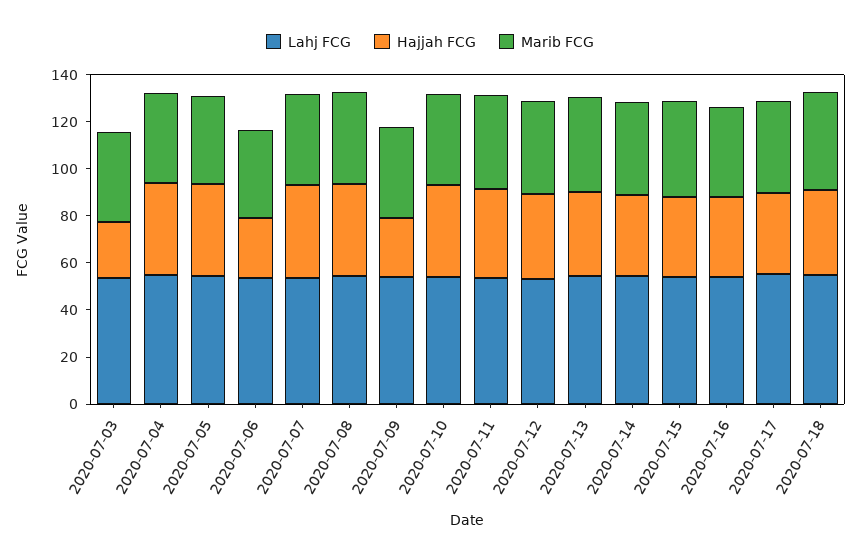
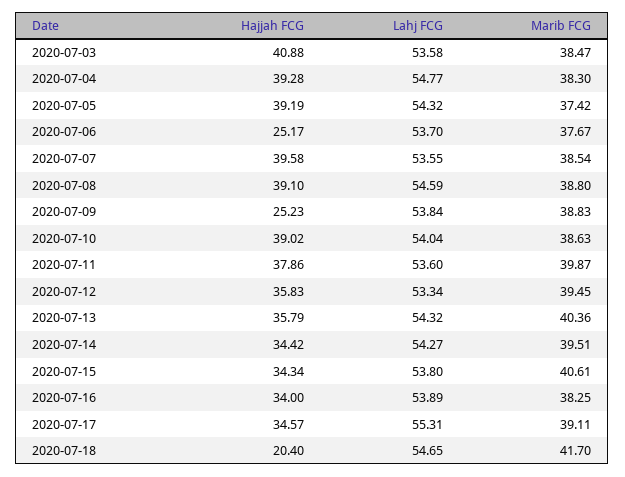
  {
    "Lahj FCG": {
      "2020-07-03": 53.58,
      "2020-07-04": 54.77,
      "2020-07-05": 54.32,
      "2020-07-06": 53.7,
      "2020-07-07": 53.55,
      "2020-07-08": 54.59,
      "2020-07-09": 53.84,
      "2020-07-10": 54.04,
      "2020-07-11": 53.6,
      "2020-07-12": 53.34,
      "2020-07-13": 54.32,
      "2020-07-14": 54.27,
      "2020-07-15": 53.8,
      "2020-07-16": 53.89,
      "2020-07-17": 55.31,
      "2020-07-18": 54.65
    },
    "Hajjah FCG": {
-     "2020-07-03": 25,
+     "2020-07-03": 40.88,
      "2020-07-04": 39.28,
      "2020-07-05": 39.19,
      "2020-07-06": 25.17,
      "2020-07-07": 39.58,
      "2020-07-08": 39.1,
      "2020-07-09": 25.23,
      "2020-07-10": 39.02,
      "2020-07-11": 37.86,
      "2020-07-12": 35.83,
      "2020-07-13": 35.79,
      "2020-07-14": 34.42,
      "2020-07-15": 34.34,
      "2020-07-16": 34,
      "2020-07-17": 34.57,
-     "2020-07-18": 35
+     "2020-07-18": 20.4
    },
    "Marib FCG": {
      "2020-07-03": 38.47,
      "2020-07-04": 38.3,
      "2020-07-05": 37.42,
      "2020-07-06": 37.67,
      "2020-07-07": 38.54,
      "2020-07-08": 38.8,
      "2020-07-09": 38.83,
      "2020-07-10": 38.63,
      "2020-07-11": 39.87,
      "2020-07-12": 39.45,
      "2020-07-13": 40.36,
      "2020-07-14": 39.51,
      "2020-07-15": 40.61,
      "2020-07-16": 38.25,
      "2020-07-17": 39.11,
      "2020-07-18": 41.7
    }
  }

